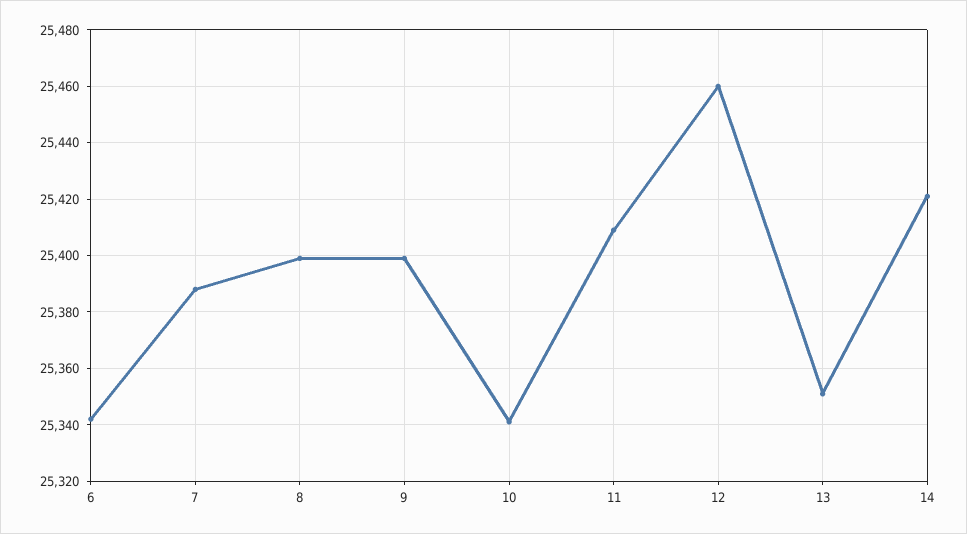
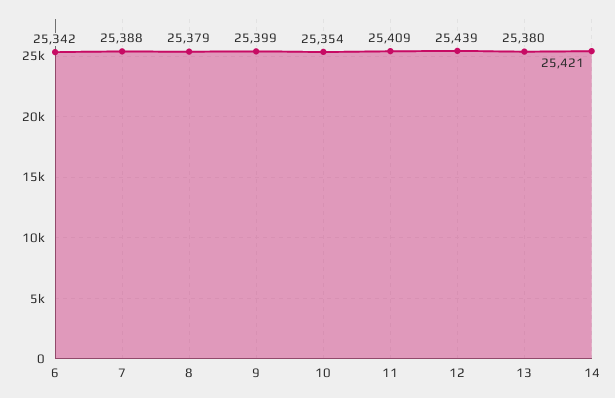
  {
    "6": 25342,
    "7": 25388,
-   "8": 25400,
+   "8": 25379,
    "9": 25399,
-   "10": 25340,
+   "10": 25354,
    "11": 25409,
-   "12": 25460,
+   "12": 25439,
-   "13": 25350,
+   "13": 25380,
    "14": 25421
  }

